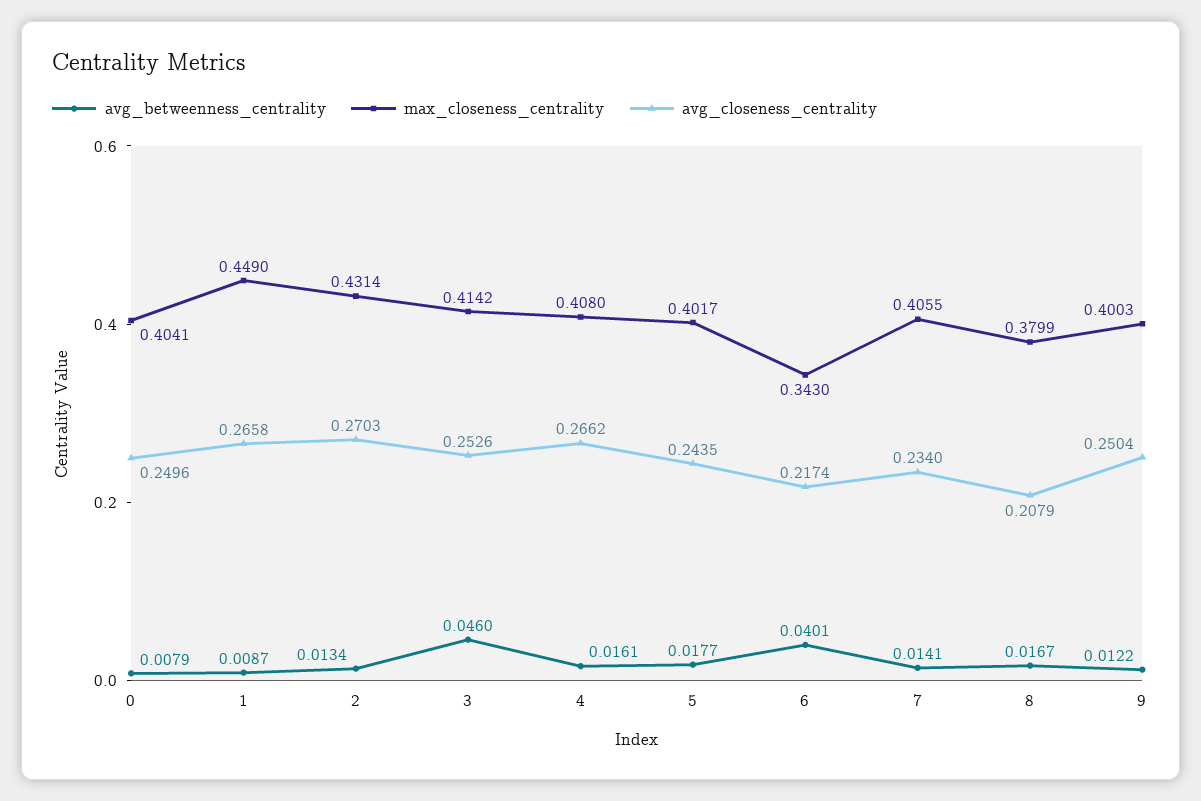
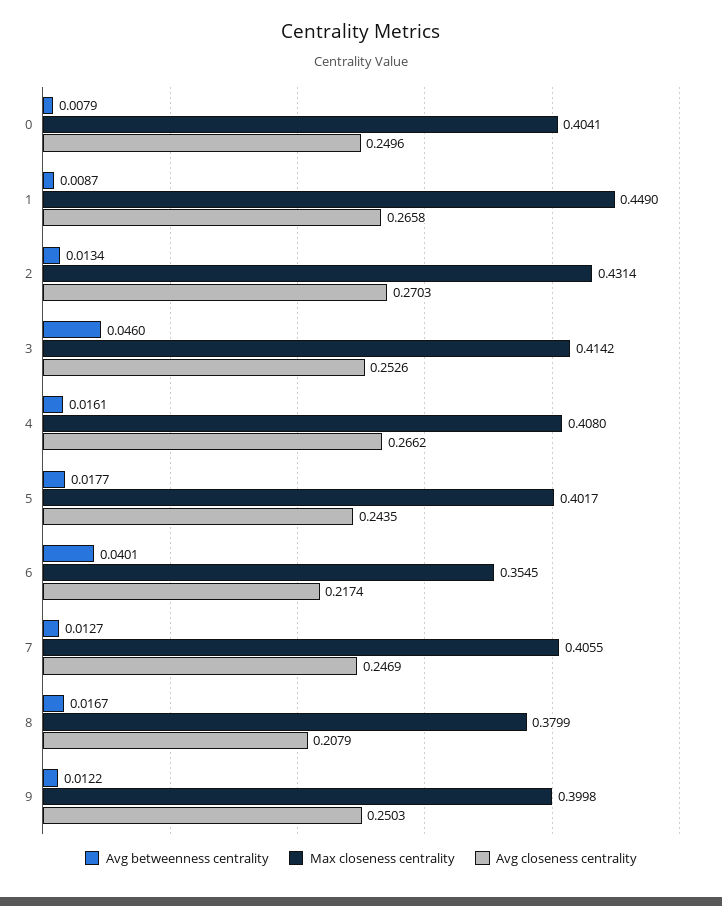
  {
    "avg_betweenness_centrality": {
      "0": 0.0079,
      "1": 0.0087,
      "2": 0.0134,
      "3": 0.046,
      "4": 0.0161,
      "5": 0.0177,
      "6": 0.0401,
-     "7": 0.0141,
+     "7": 0.0127,
      "8": 0.0167,
      "9": 0.0122
    },
    "max_closeness_centrality": {
      "0": 0.4041,
      "1": 0.449,
      "2": 0.4314,
      "3": 0.4142,
      "4": 0.408,
      "5": 0.4017,
-     "6": 0.343,
+     "6": 0.3545,
      "7": 0.4055,
      "8": 0.3799,
-     "9": 0.4003
+     "9": 0.3998
    },
    "avg_closeness_centrality": {
      "0": 0.2496,
      "1": 0.2658,
      "2": 0.2703,
      "3": 0.2526,
      "4": 0.2662,
      "5": 0.2435,
      "6": 0.2174,
-     "7": 0.234,
+     "7": 0.2469,
      "8": 0.2079,
-     "9": 0.2504
+     "9": 0.2503
    }
  }

